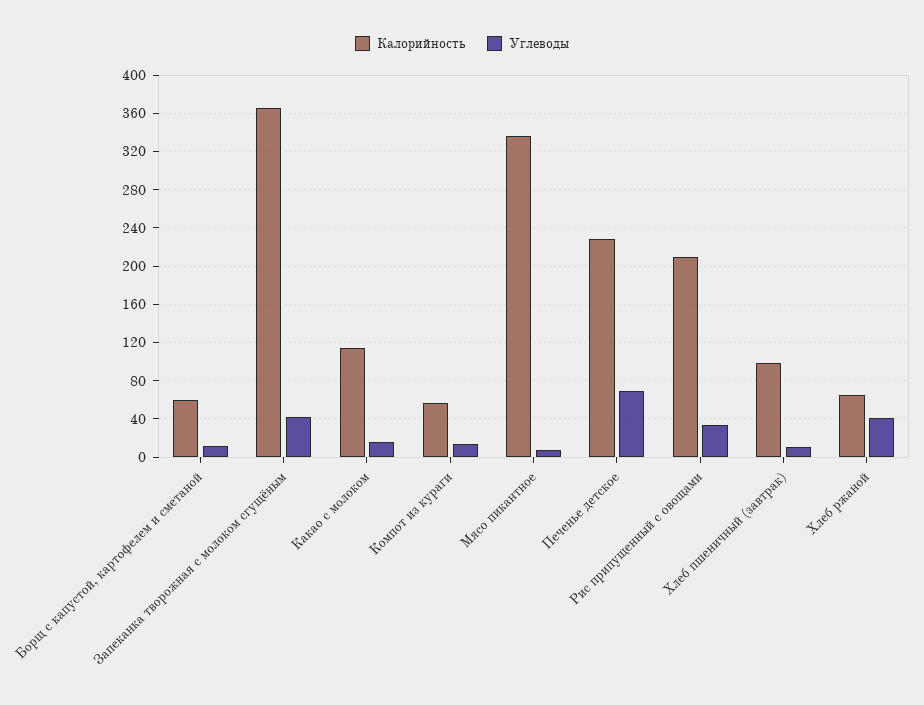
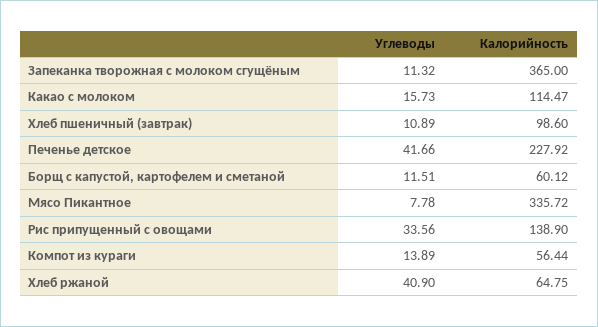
  {
    "Калорийность": {
      "Борщ с капустой, картофелем и сметаной": 60.12,
      "Запеканка творожная с молоком сгущёным": 365,
      "Какао с молоком": 114.47,
      "Компот из кураги": 56.44,
      "Мясо пикантное": 335.72,
      "Печенье детское": 227.92,
-     "Рис припущенный с овощами": 210,
+     "Рис припущенный с овощами": 138.9,
      "Хлеб пшеничный (завтрак)": 98.6,
      "Хлеб ржаной": 64.75
    },
    "Углеводы": {
      "Борщ с капустой, картофелем и сметаной": 11.51,
-     "Запеканка творожная с молоком сгущёным": 40,
+     "Запеканка творожная с молоком сгущёным": 11.32,
      "Какао с молоком": 15.73,
      "Компот из кураги": 13.89,
      "Мясо пикантное": 7.78,
-     "Печенье детское": 70,
+     "Печенье детское": 41.66,
      "Рис припущенный с овощами": 33.56,
      "Хлеб пшеничный (завтрак)": 10.89,
      "Хлеб ржаной": 40.9
    }
  }

